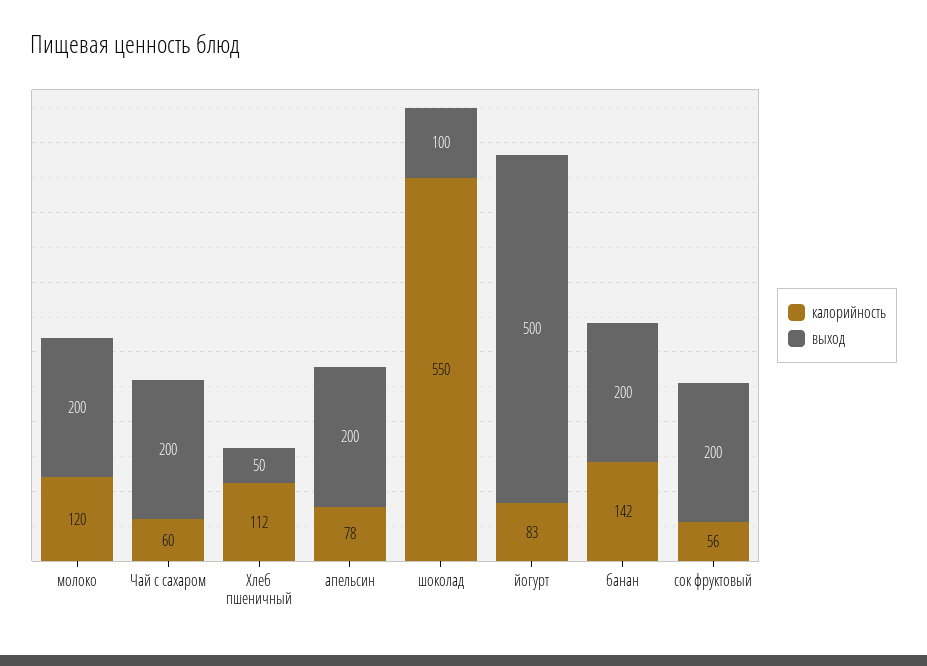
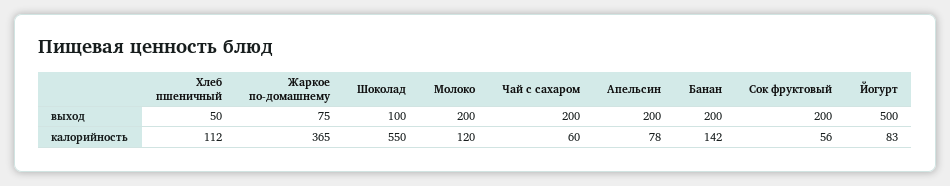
  {
    "калорийность": {
      "молоко": 120,
      "Чай с сахаром": 60,
      "Хлеб пшеничный": 112,
      "апельсин": 78,
      "шоколад": 550,
      "йогурт": 83,
      "банан": 142,
-     "сок фруктовый": 56
+     "сок фруктовый": 56,
+     "Жаркое по-домашнему": 365
    },
    "выход": {
      "молоко": 200,
      "Чай с сахаром": 200,
      "Хлеб пшеничный": 50,
      "апельсин": 200,
      "шоколад": 100,
      "йогурт": 500,
      "банан": 200,
-     "сок фруктовый": 200
+     "сок фруктовый": 200,
+     "Жаркое по-домашнему": 75
    }
  }

